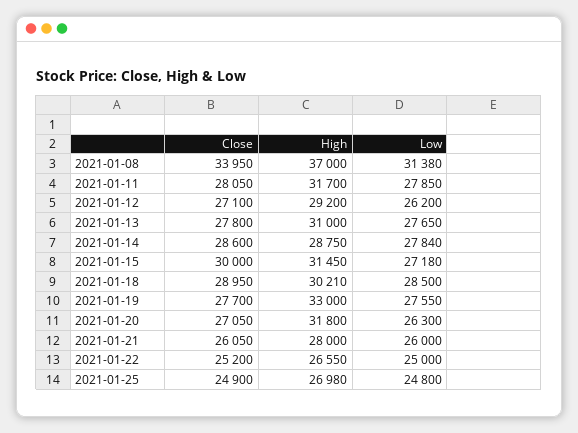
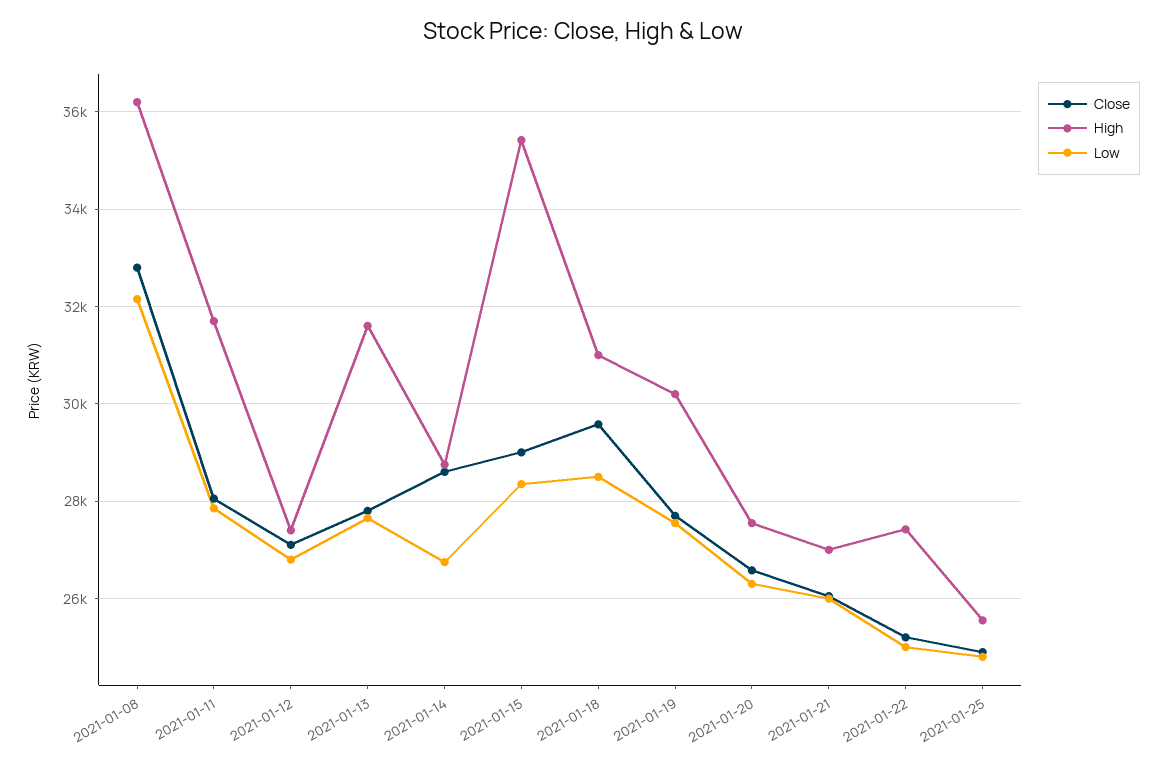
  {
    "Close": {
-     "2021-01-08": 33950,
+     "2021-01-08": 32800,
      "2021-01-11": 28050,
      "2021-01-12": 27100,
      "2021-01-13": 27800,
      "2021-01-14": 28600,
-     "2021-01-15": 30000,
+     "2021-01-15": 29000,
-     "2021-01-18": 28950,
+     "2021-01-18": 29600,
      "2021-01-19": 27700,
-     "2021-01-20": 27050,
+     "2021-01-20": 26600,
      "2021-01-21": 26050,
      "2021-01-22": 25200,
      "2021-01-25": 24900
    },
    "High": {
-     "2021-01-08": 37000,
+     "2021-01-08": 36200,
      "2021-01-11": 31700,
-     "2021-01-12": 29200,
+     "2021-01-12": 27400,
-     "2021-01-13": 31000,
+     "2021-01-13": 31600,
      "2021-01-14": 28750,
-     "2021-01-15": 31450,
+     "2021-01-15": 35400,
-     "2021-01-18": 30210,
+     "2021-01-18": 31000,
-     "2021-01-19": 33000,
+     "2021-01-19": 30200,
-     "2021-01-20": 31800,
+     "2021-01-20": 27600,
-     "2021-01-21": 28000,
+     "2021-01-21": 27000,
-     "2021-01-22": 26550,
+     "2021-01-22": 27400,
-     "2021-01-25": 26980
+     "2021-01-25": 25600
    },
    "Low": {
-     "2021-01-08": 31380,
+     "2021-01-08": 32200,
      "2021-01-11": 27850,
-     "2021-01-12": 26200,
+     "2021-01-12": 26800,
      "2021-01-13": 27650,
-     "2021-01-14": 27840,
+     "2021-01-14": 26800,
-     "2021-01-15": 27180,
+     "2021-01-15": 28400,
      "2021-01-18": 28500,
      "2021-01-19": 27550,
      "2021-01-20": 26300,
      "2021-01-21": 26000,
      "2021-01-22": 25000,
      "2021-01-25": 24800
    }
  }

